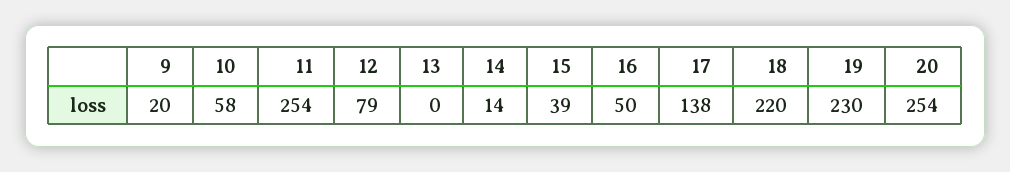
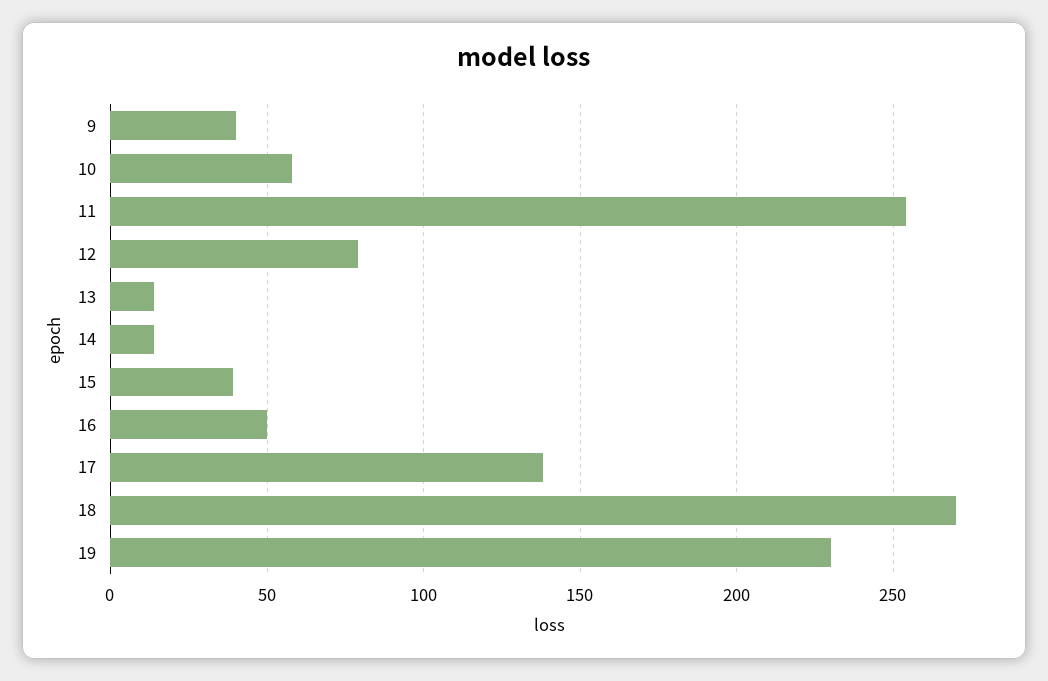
  {
-   "9": 20,
+   "9": 40,
    "10": 58,
    "11": 254,
    "12": 79,
-   "13": 0,
+   "13": 15,
    "14": 14,
    "15": 39,
    "16": 50,
    "17": 138,
-   "18": 220,
+   "18": 270,
-   "19": 230,
+   "19": 230
-   "20": 254
  }

